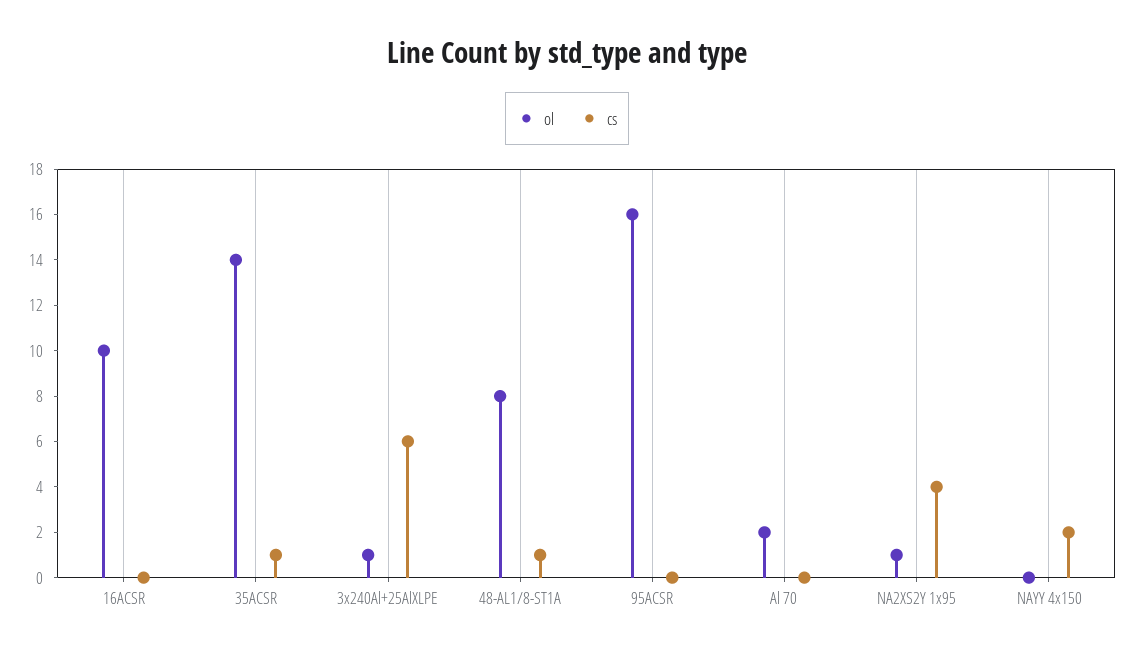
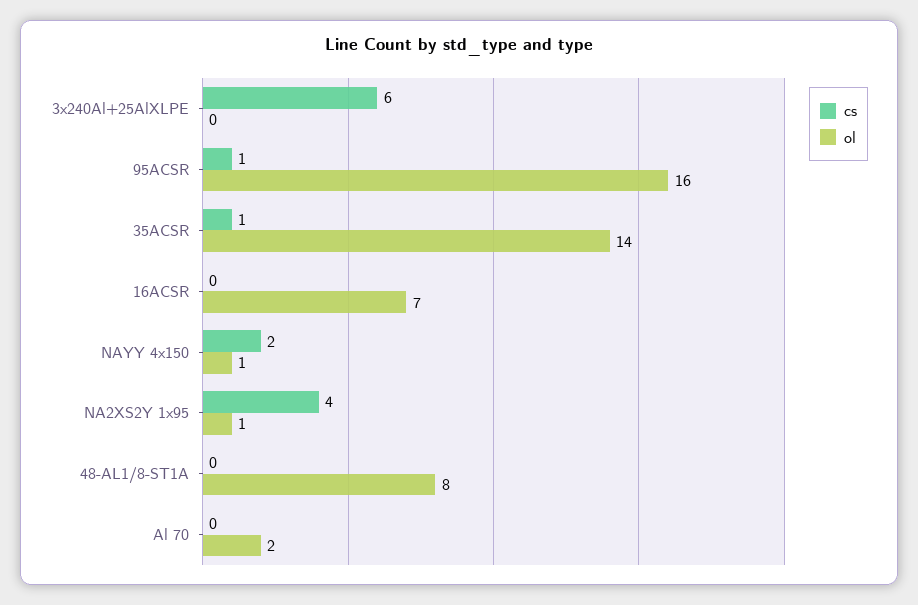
  {
    "ol": {
-     "16ACSR": 10,
+     "16ACSR": 7,
      "35ACSR": 14,
-     "3x240Al+25AlXLPE": 1,
+     "3x240Al+25AlXLPE": 0,
      "48-AL1/8-ST1A": 8,
      "95ACSR": 16,
      "Al 70": 2,
      "NA2XS2Y 1x95": 1,
-     "NAYY 4x150": 0
+     "NAYY 4x150": 1
    },
    "cs": {
      "16ACSR": 0,
      "35ACSR": 1,
      "3x240Al+25AlXLPE": 6,
-     "48-AL1/8-ST1A": 1,
+     "48-AL1/8-ST1A": 0,
-     "95ACSR": 0,
+     "95ACSR": 1,
      "Al 70": 0,
      "NA2XS2Y 1x95": 4,
      "NAYY 4x150": 2
    }
  }

